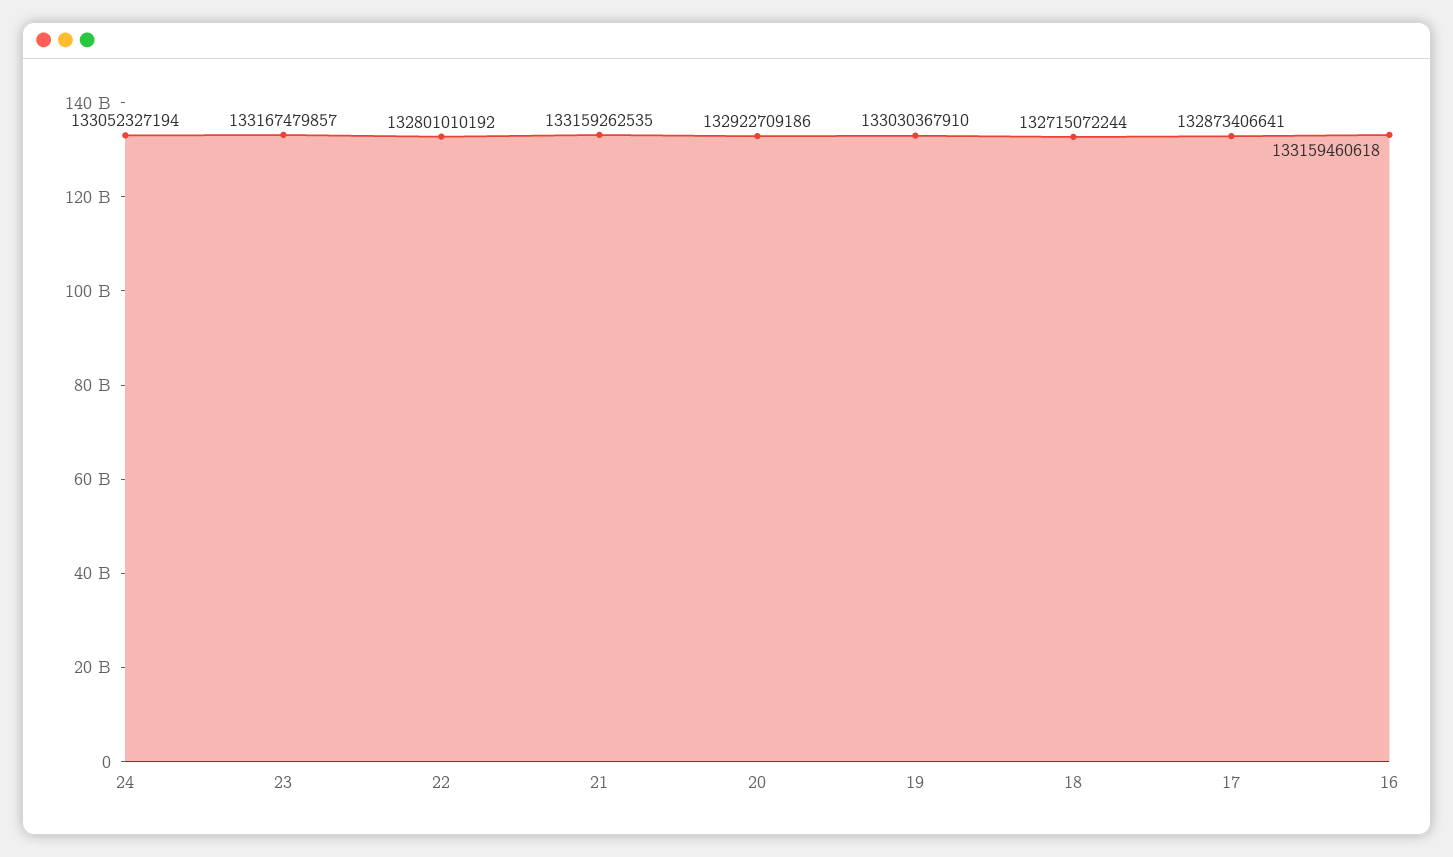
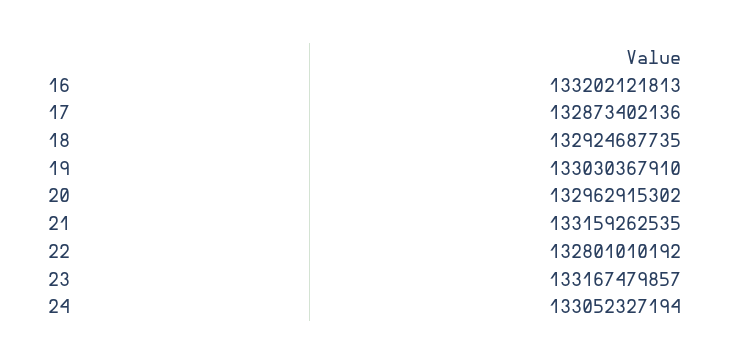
  {
    "24": 133052327194,
    "23": 133167479857,
    "22": 132801010192,
    "21": 133159262535,
-   "20": 132922709186,
+   "20": 132962915302,
    "19": 133030367910,
-   "18": 132715072244,
+   "18": 132924687735,
-   "17": 132873406641,
+   "17": 132873402136,
-   "16": 133159460618
+   "16": 133202121813
  }

